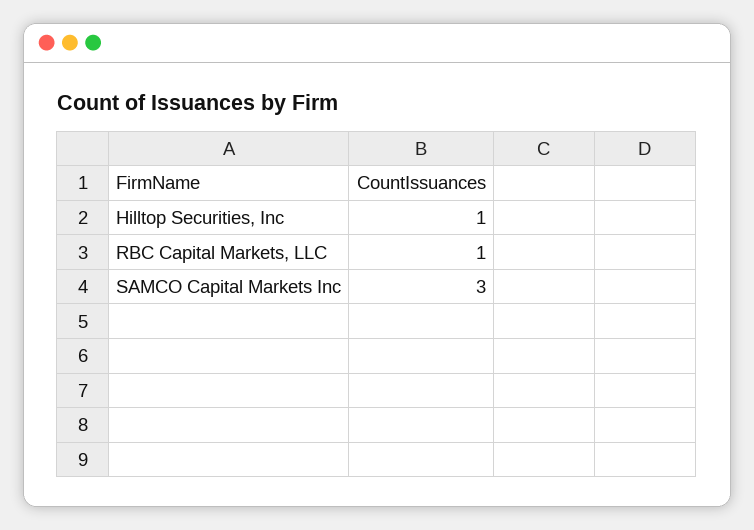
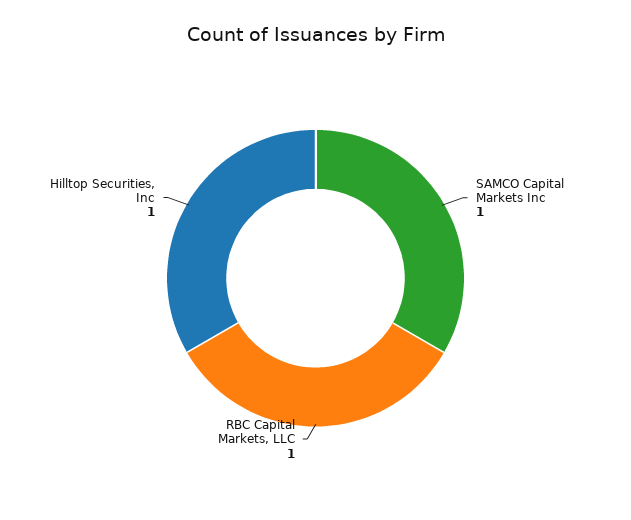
  {
    "Hilltop Securities, Inc": 1,
    "RBC Capital Markets, LLC": 1,
-   "SAMCO Capital Markets Inc": 3
+   "SAMCO Capital Markets Inc": 1
  }

